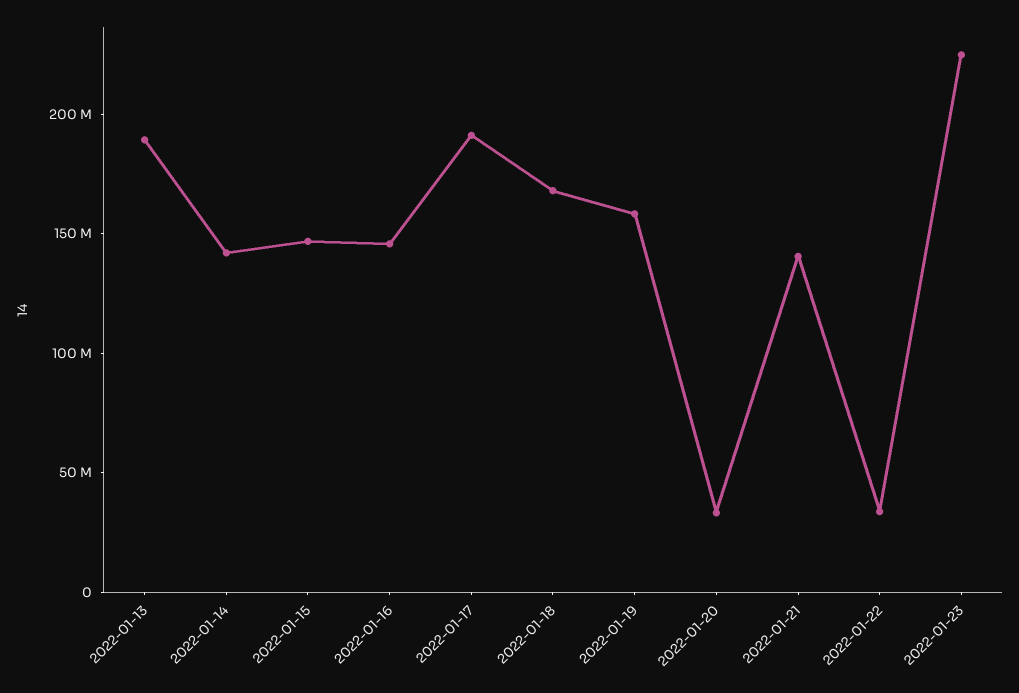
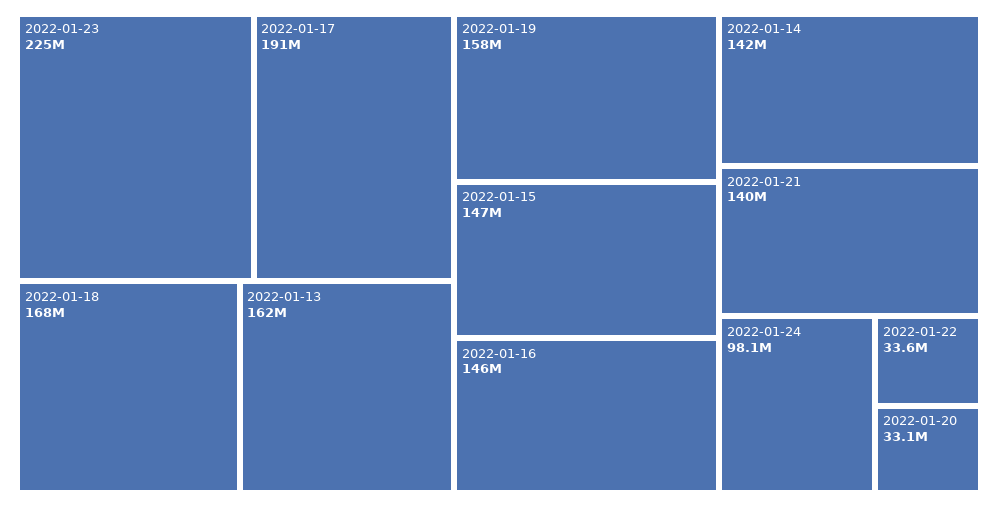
  {
-   "2022-01-13": 190000000,
+   "2022-01-13": 162000000,
    "2022-01-14": 142000000,
    "2022-01-15": 147000000,
    "2022-01-16": 146000000,
    "2022-01-17": 191000000,
    "2022-01-18": 168000000,
    "2022-01-19": 158000000,
    "2022-01-20": 33100000,
    "2022-01-21": 140000000,
    "2022-01-22": 33600000,
-   "2022-01-23": 225000000
+   "2022-01-23": 225000000,
+   "2022-01-24": 98100000
  }

